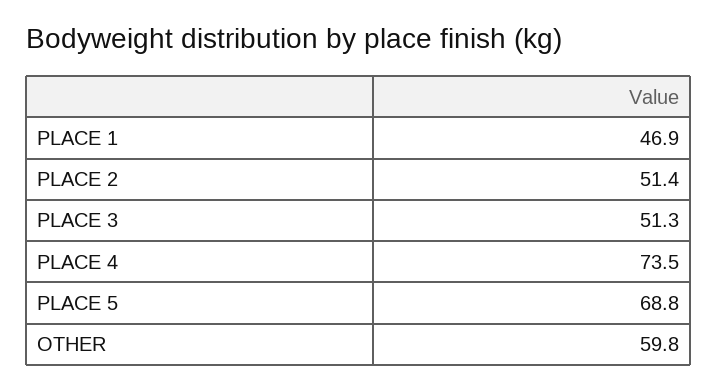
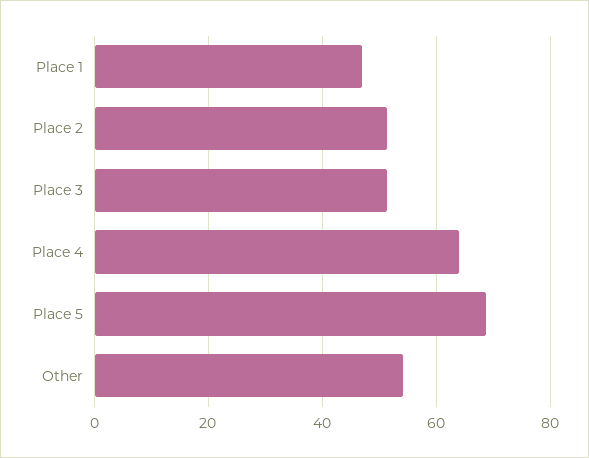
  {
    "PLACE 1": 46.9,
    "PLACE 2": 51.4,
    "PLACE 3": 51.3,
-   "PLACE 4": 73.5,
+   "PLACE 4": 64,
    "PLACE 5": 68.8,
-   "OTHER": 59.8
+   "OTHER": 54
  }

